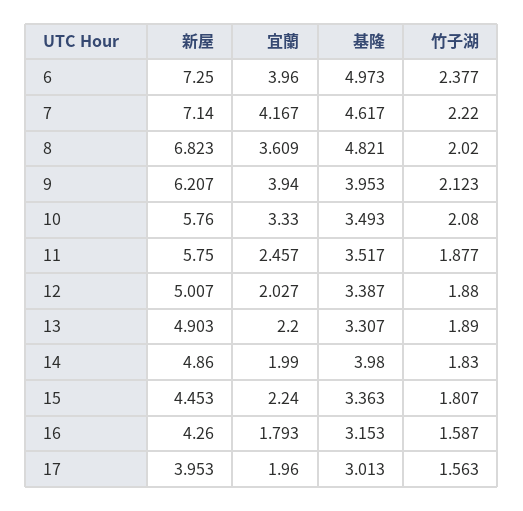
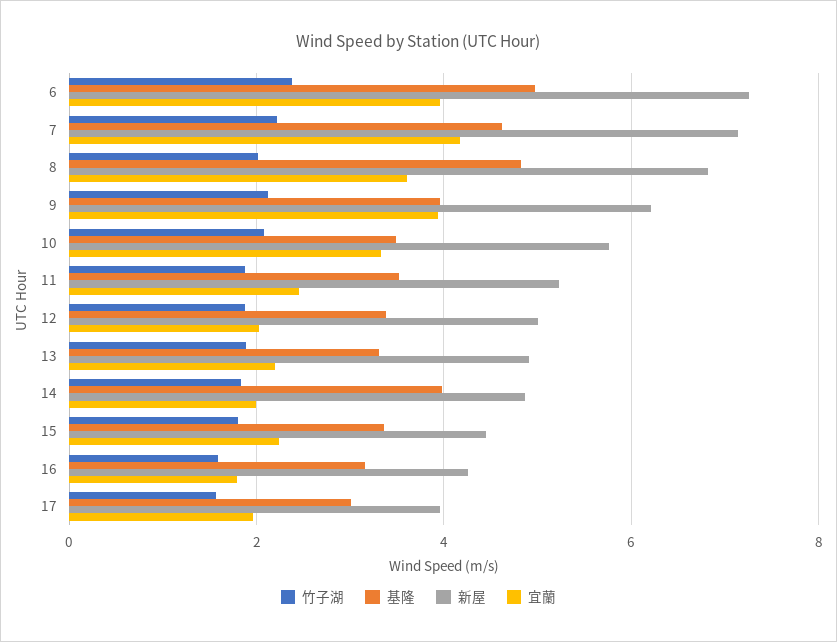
  {
    "新屋": {
      "6": 7.25,
      "7": 7.14,
      "8": 6.823,
      "9": 6.207,
      "10": 5.76,
-     "11": 5.75,
+     "11": 5.2,
      "12": 5.007,
      "13": 4.903,
      "14": 4.86,
      "15": 4.453,
      "16": 4.26,
      "17": 3.953
    },
    "宜蘭": {
      "6": 3.96,
      "7": 4.167,
      "8": 3.609,
      "9": 3.94,
      "10": 3.33,
      "11": 2.457,
      "12": 2.027,
      "13": 2.2,
      "14": 1.99,
      "15": 2.24,
      "16": 1.793,
      "17": 1.96
    },
    "基隆": {
      "6": 4.973,
      "7": 4.617,
      "8": 4.821,
      "9": 3.953,
      "10": 3.493,
      "11": 3.517,
      "12": 3.387,
      "13": 3.307,
      "14": 3.98,
      "15": 3.363,
      "16": 3.153,
      "17": 3.013
    },
    "竹子湖": {
      "6": 2.377,
      "7": 2.22,
      "8": 2.02,
      "9": 2.123,
      "10": 2.08,
      "11": 1.877,
      "12": 1.88,
      "13": 1.89,
      "14": 1.83,
      "15": 1.807,
      "16": 1.587,
      "17": 1.563
    }
  }

